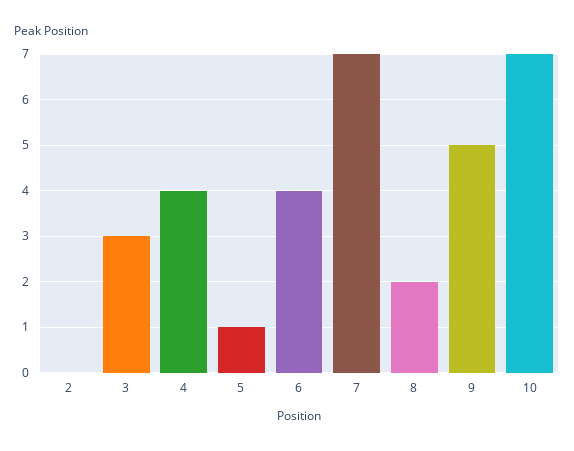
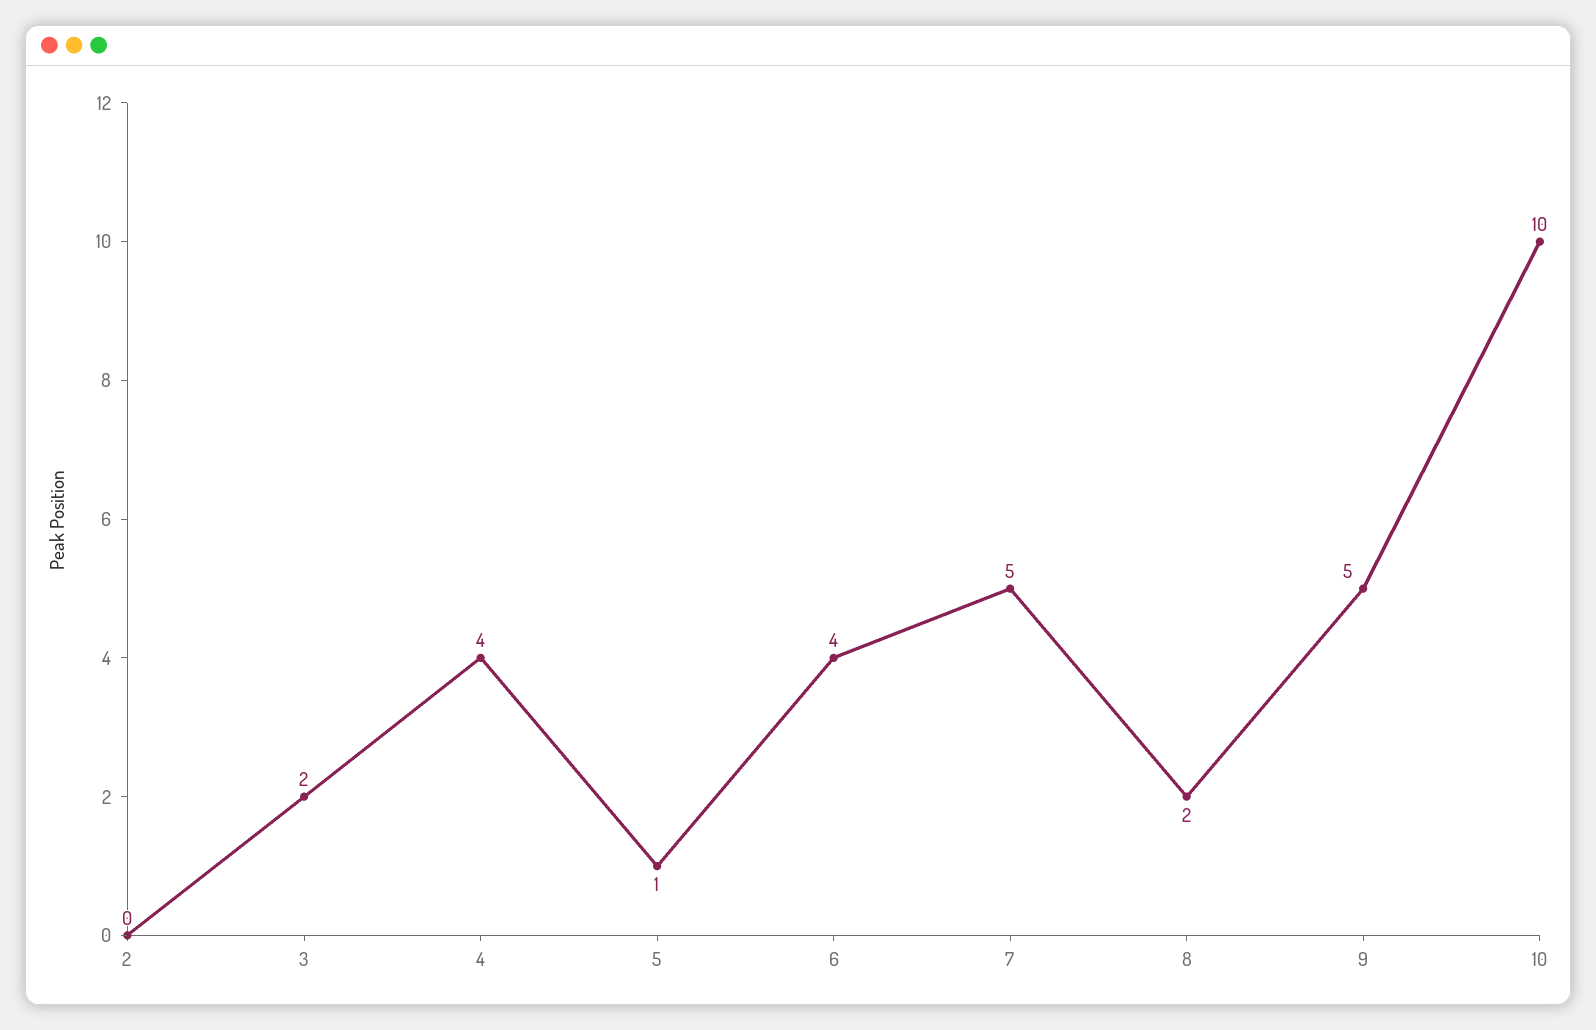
  {
    "2": 0,
-   "3": 3,
+   "3": 2,
    "4": 4,
    "5": 1,
    "6": 4,
-   "7": 7,
+   "7": 5,
    "8": 2,
    "9": 5,
-   "10": 7
+   "10": 10
  }

